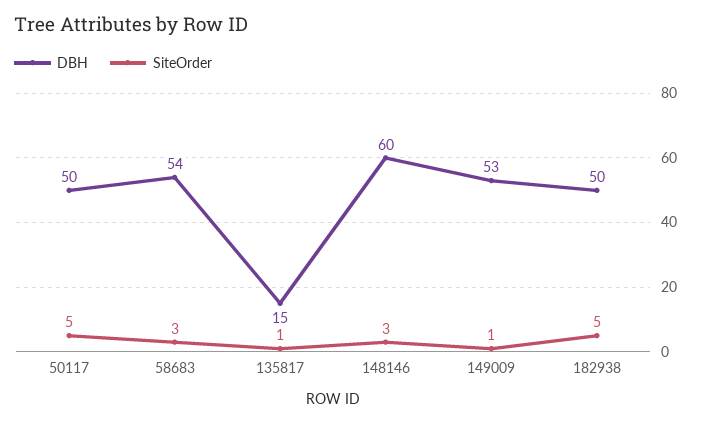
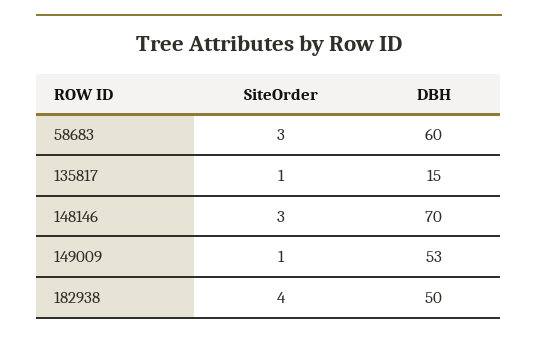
  {
    "DBH": {
-     "50117": 50,
-     "58683": 54,
+     "58683": 60,
      "135817": 15,
-     "148146": 60,
+     "148146": 70,
      "149009": 53,
      "182938": 50
    },
    "SiteOrder": {
-     "50117": 5,
      "58683": 3,
      "135817": 1,
      "148146": 3,
      "149009": 1,
-     "182938": 5
+     "182938": 4
    }
  }

